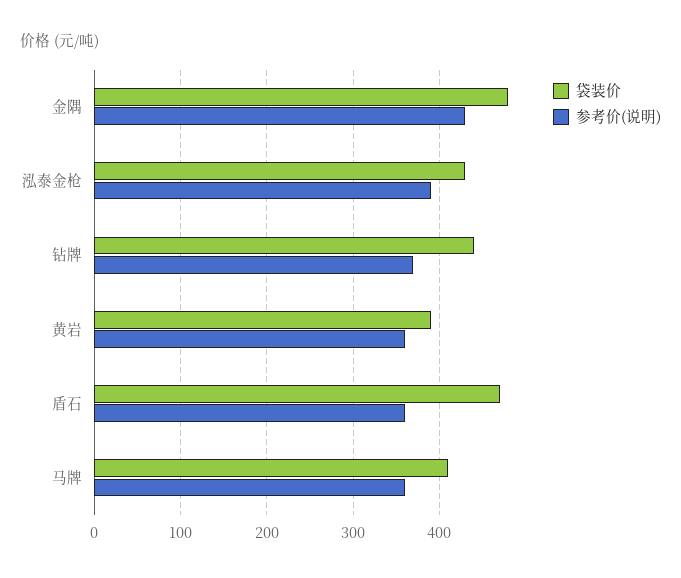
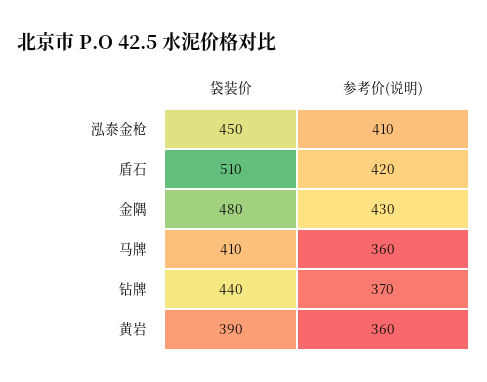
  {
    "袋装价": {
      "金隅": 480,
-     "泓泰金枪": 430,
+     "泓泰金枪": 450,
      "钻牌": 440,
      "黄岩": 390,
-     "盾石": 470,
+     "盾石": 510,
      "马牌": 410
    },
    "参考价(说明)": {
      "金隅": 430,
-     "泓泰金枪": 390,
+     "泓泰金枪": 410,
      "钻牌": 370,
      "黄岩": 360,
-     "盾石": 360,
+     "盾石": 420,
      "马牌": 360
    }
  }

